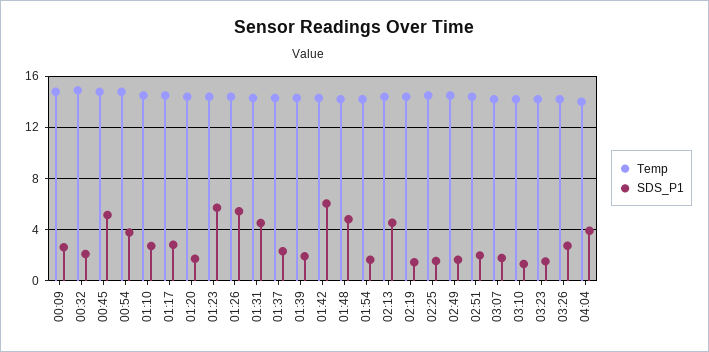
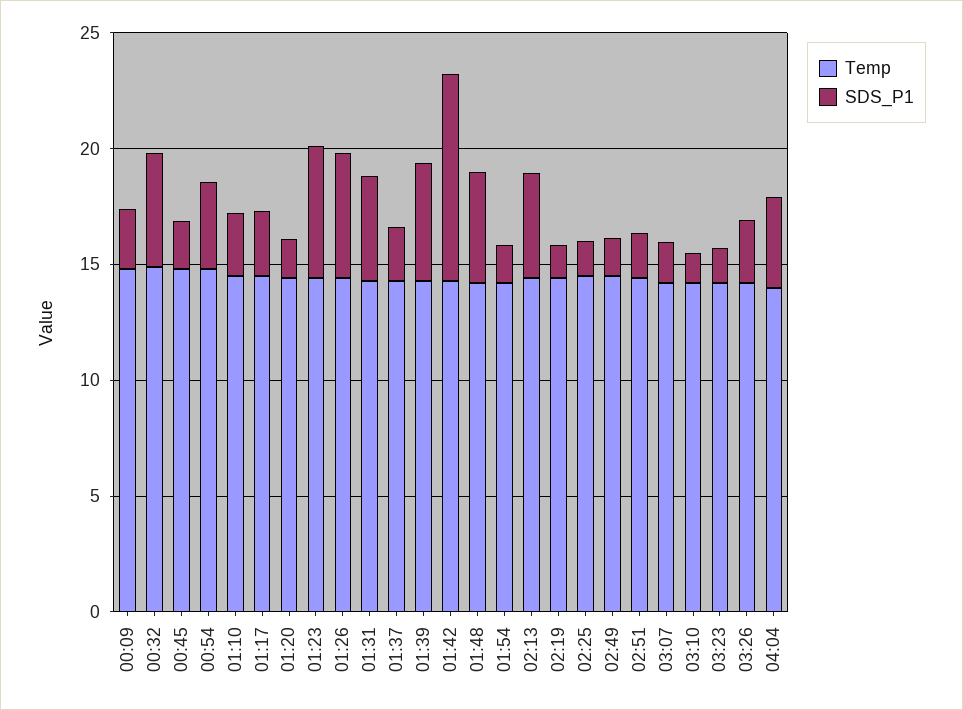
  {
    "Temp": {
      "00:09": 15,
      "00:32": 15,
      "00:45": 15,
      "00:54": 15,
      "01:10": 14.5,
      "01:17": 14.5,
      "01:20": 14.5,
      "01:23": 14.5,
      "01:26": 14.5,
      "01:31": 14.5,
      "01:37": 14.5,
      "01:39": 14.5,
      "01:42": 14.5,
      "01:48": 14,
      "01:54": 14,
      "02:13": 14.5,
      "02:19": 14.5,
      "02:25": 14.5,
      "02:49": 14.5,
      "02:51": 14.5,
      "03:07": 14,
      "03:10": 14,
      "03:23": 14,
      "03:26": 14,
      "04:04": 14
    },
    "SDS_P1": {
      "00:09": 2.5,
-     "00:32": 2,
+     "00:32": 5,
-     "00:45": 5,
+     "00:45": 2,
      "00:54": 4,
      "01:10": 2.5,
      "01:17": 3,
      "01:20": 1.5,
      "01:23": 5.5,
      "01:26": 5.5,
      "01:31": 4.5,
      "01:37": 2.5,
-     "01:39": 2,
+     "01:39": 5,
-     "01:42": 6,
+     "01:42": 9,
      "01:48": 5,
      "01:54": 1.5,
      "02:13": 4.5,
      "02:19": 1.5,
      "02:25": 1.5,
      "02:49": 1.5,
      "02:51": 2,
      "03:07": 2,
      "03:10": 1.5,
      "03:23": 1.5,
      "03:26": 2.5,
      "04:04": 4
    }
  }

